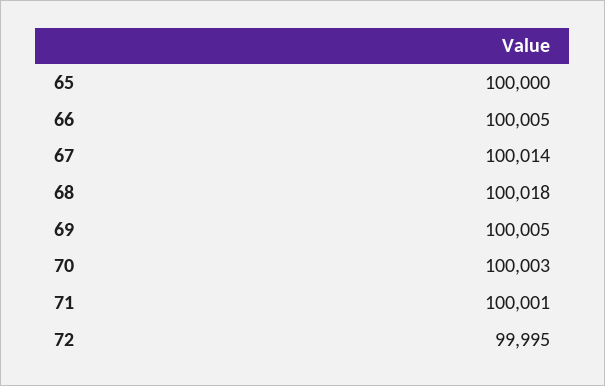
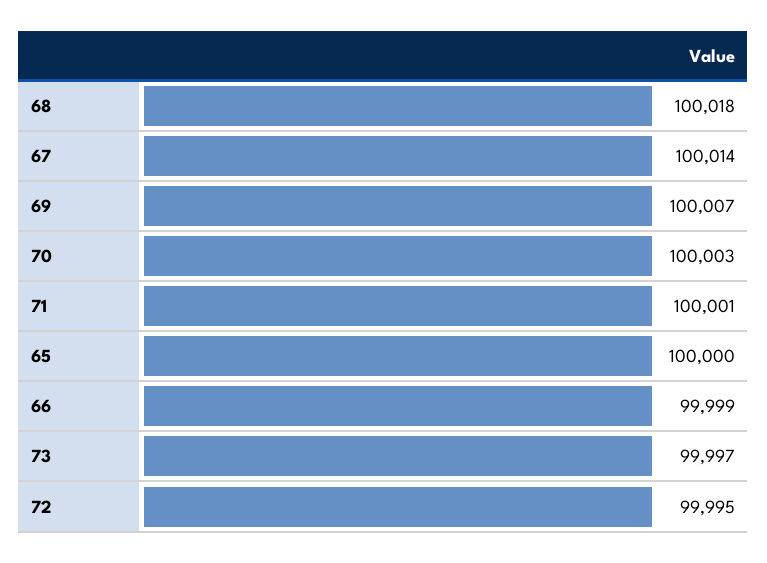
  {
    "65": 100000,
-   "66": 100005,
+   "66": 99999,
    "67": 100014,
    "68": 100018,
-   "69": 100005,
+   "69": 100007,
    "70": 100003,
    "71": 100001,
-   "72": 99995
+   "72": 99995,
+   "73": 99997
  }

